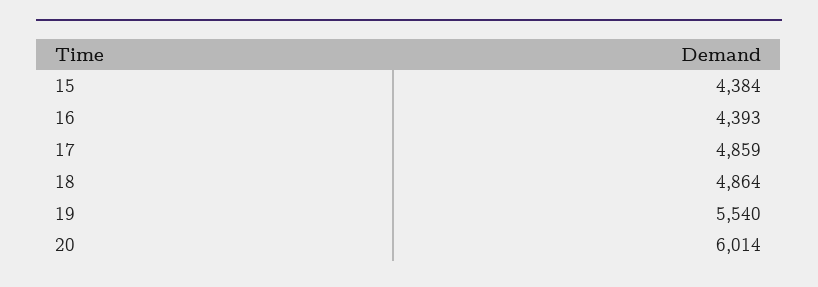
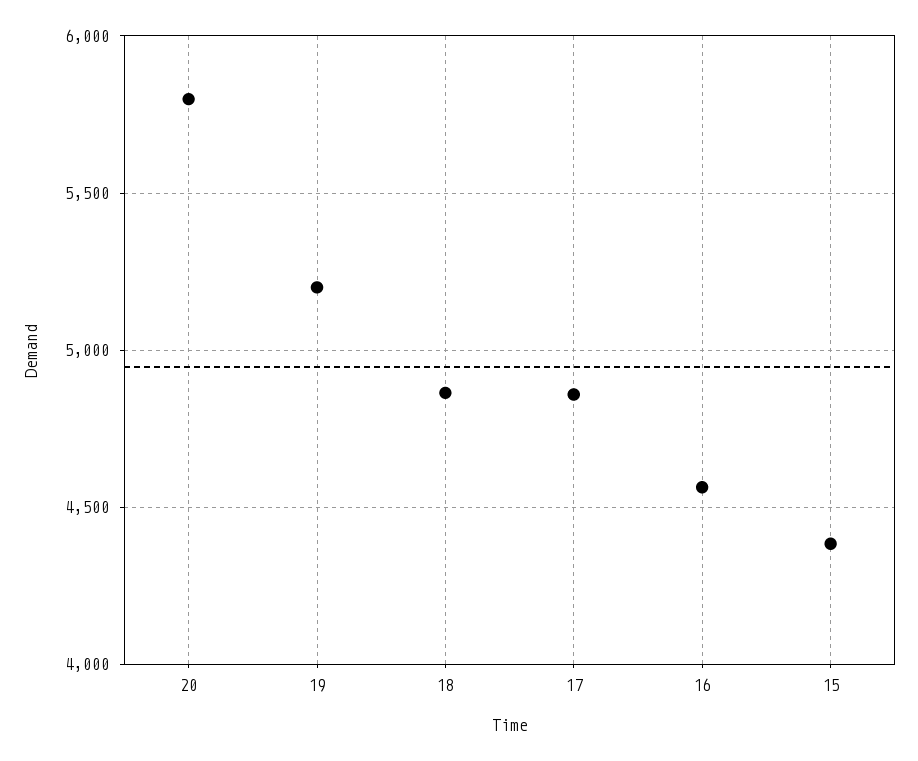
  {
    "15": 4384,
-   "16": 4393,
+   "16": 4550,
    "17": 4859,
    "18": 4864,
-   "19": 5540,
+   "19": 5200,
-   "20": 6014
+   "20": 5800
  }

